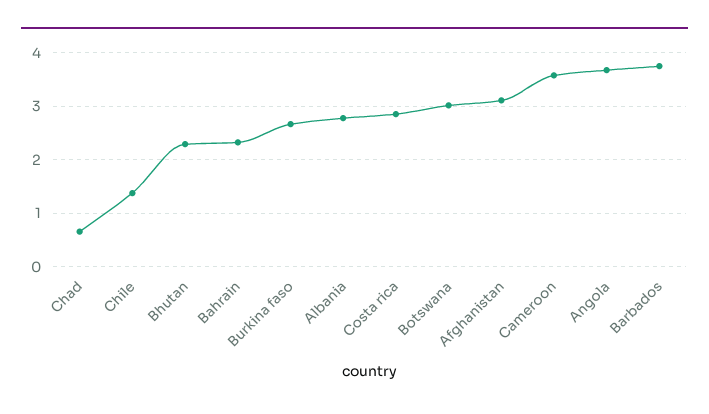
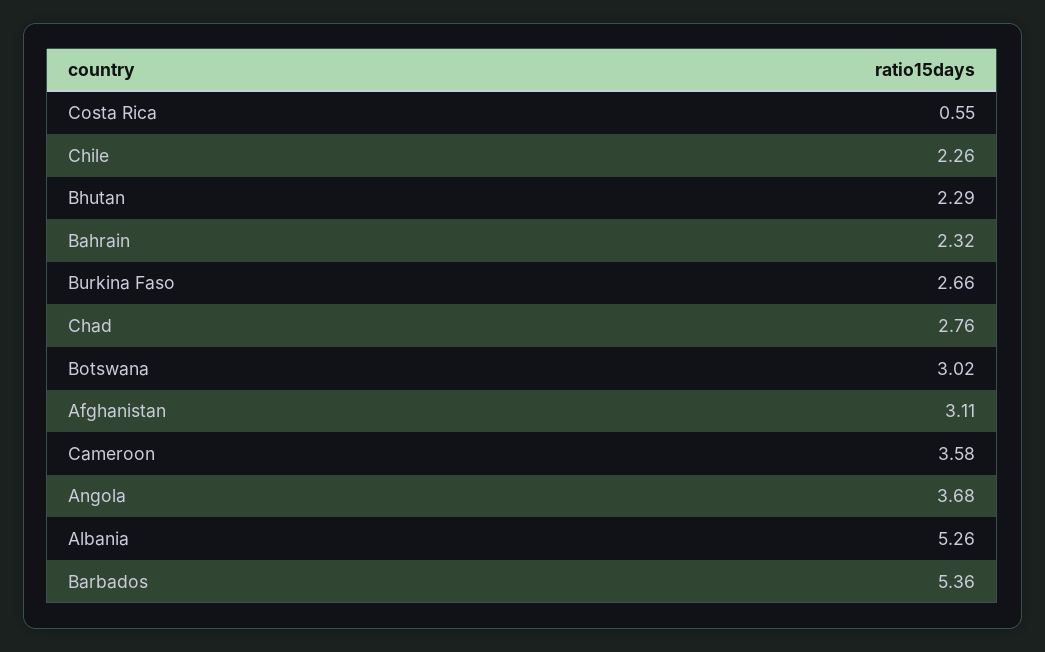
  {
-   "Chad": 0.6,
+   "Chad": 2.76,
-   "Chile": 1.4,
+   "Chile": 2.26,
    "Bhutan": 2.29,
    "Bahrain": 2.32,
    "Burkina faso": 2.66,
-   "Albania": 2.8,
+   "Albania": 5.26,
-   "Costa rica": 2.8,
+   "Costa rica": 0.55,
    "Botswana": 3.02,
    "Afghanistan": 3.11,
    "Cameroon": 3.58,
    "Angola": 3.68,
-   "Barbados": 3.8
+   "Barbados": 5.36
  }

